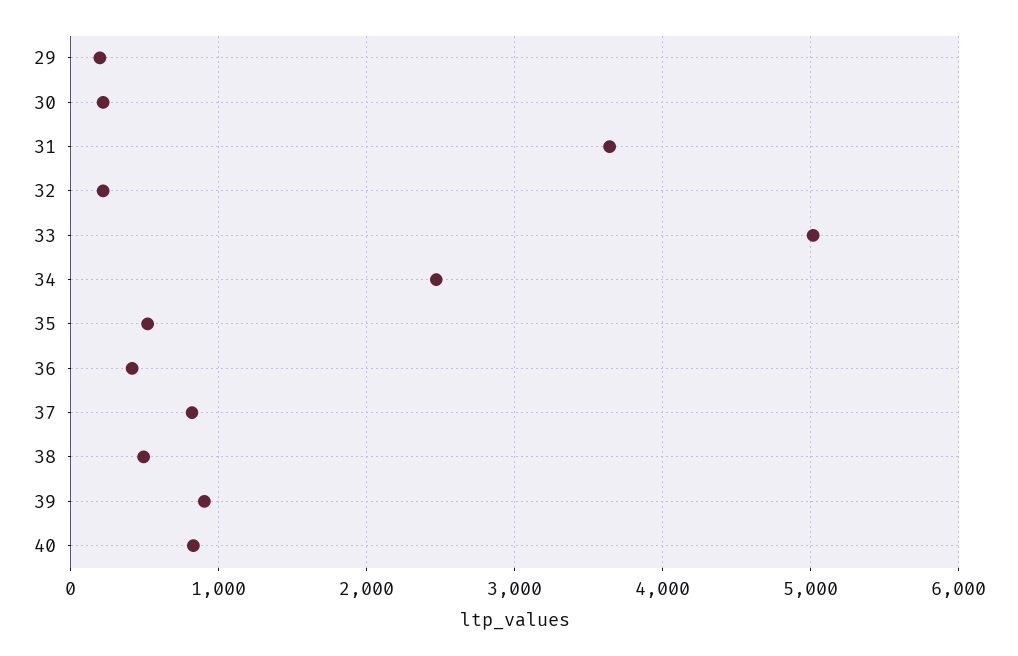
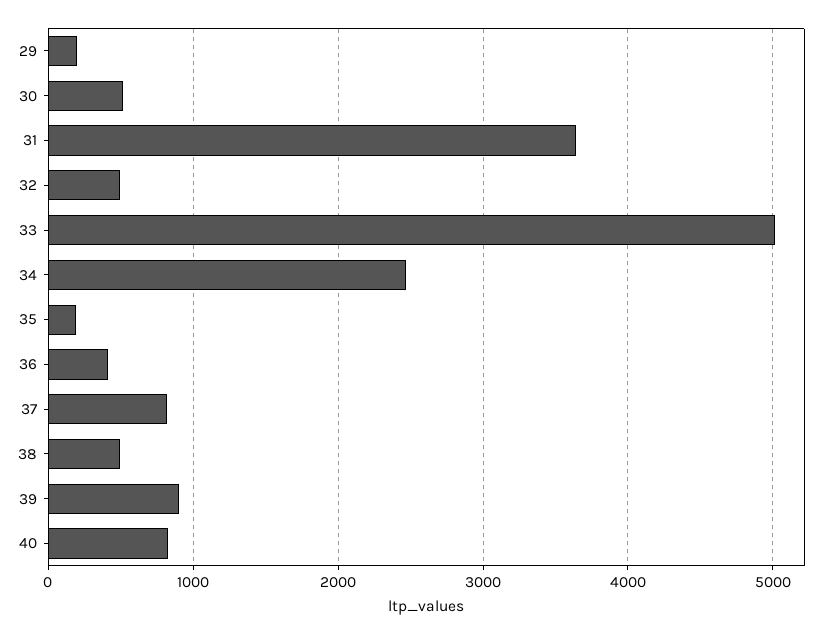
  {
    "29": 200,
-   "30": 200,
+   "30": 500,
    "31": 3600,
-   "32": 200,
+   "32": 500,
    "33": 5000,
    "34": 2500,
-   "35": 500,
+   "35": 200,
    "36": 400,
    "37": 800,
    "38": 500,
    "39": 900,
    "40": 800
  }

